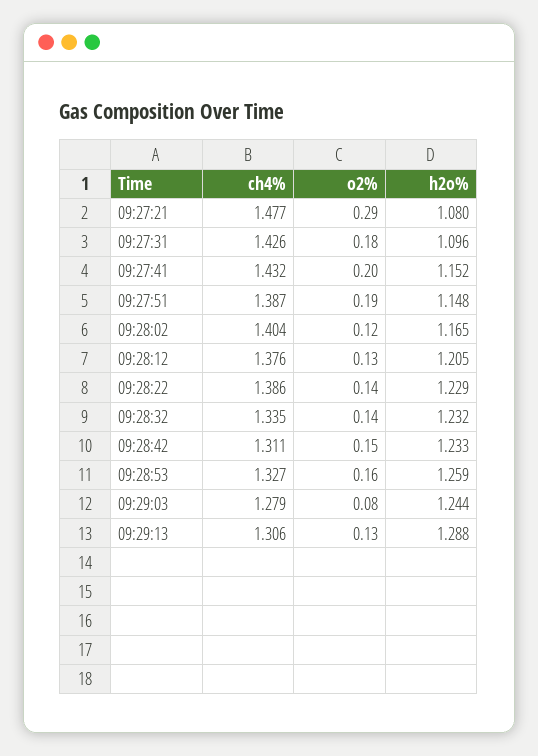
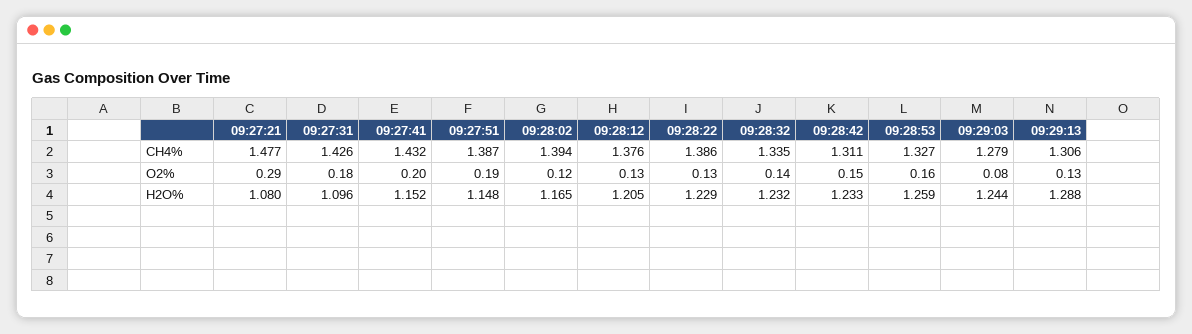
  {
    "ch4%": {
      "09:27:21": 1.477,
      "09:27:31": 1.426,
      "09:27:41": 1.432,
      "09:27:51": 1.387,
-     "09:28:02": 1.404,
+     "09:28:02": 1.394,
      "09:28:12": 1.376,
      "09:28:22": 1.386,
      "09:28:32": 1.335,
      "09:28:42": 1.311,
      "09:28:53": 1.327,
      "09:29:03": 1.279,
      "09:29:13": 1.306
    },
    "o2%": {
      "09:27:21": 0.29,
      "09:27:31": 0.18,
      "09:27:41": 0.2,
      "09:27:51": 0.19,
      "09:28:02": 0.12,
      "09:28:12": 0.13,
-     "09:28:22": 0.14,
+     "09:28:22": 0.13,
      "09:28:32": 0.14,
      "09:28:42": 0.15,
      "09:28:53": 0.16,
      "09:29:03": 0.08,
      "09:29:13": 0.13
    },
    "h2o%": {
      "09:27:21": 1.08,
      "09:27:31": 1.096,
      "09:27:41": 1.152,
      "09:27:51": 1.148,
      "09:28:02": 1.165,
      "09:28:12": 1.205,
      "09:28:22": 1.229,
      "09:28:32": 1.232,
      "09:28:42": 1.233,
      "09:28:53": 1.259,
      "09:29:03": 1.244,
      "09:29:13": 1.288
    }
  }

